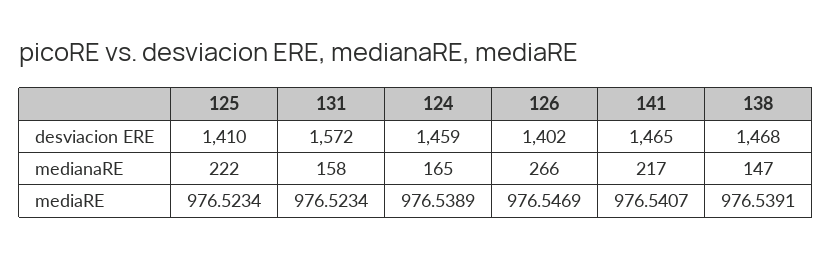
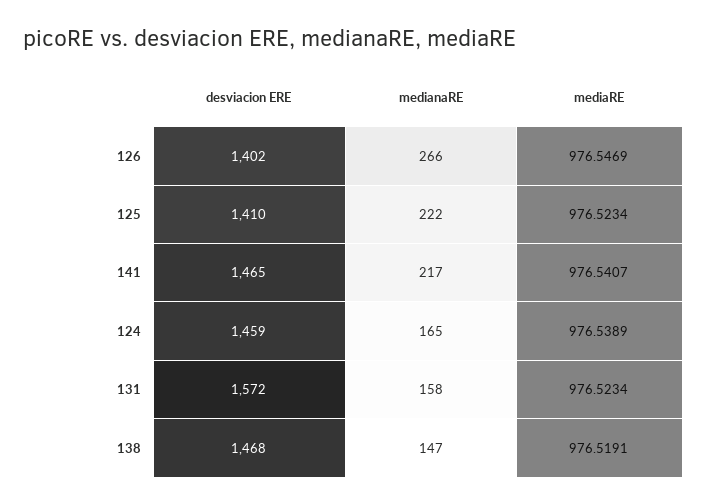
  {
    "125": {
      "desviacion ERE": 1410,
      "medianaRE": 222,
      "mediaRE": 976.5234
    },
    "131": {
      "desviacion ERE": 1572,
      "medianaRE": 158,
      "mediaRE": 976.5234
    },
    "124": {
      "desviacion ERE": 1459,
      "medianaRE": 165,
      "mediaRE": 976.5389
    },
    "126": {
      "desviacion ERE": 1402,
      "medianaRE": 266,
      "mediaRE": 976.5469
    },
    "141": {
      "desviacion ERE": 1465,
      "medianaRE": 217,
      "mediaRE": 976.5407
    },
    "138": {
      "desviacion ERE": 1468,
      "medianaRE": 147,
-     "mediaRE": 976.5391
+     "mediaRE": 976.5191
    }
  }

